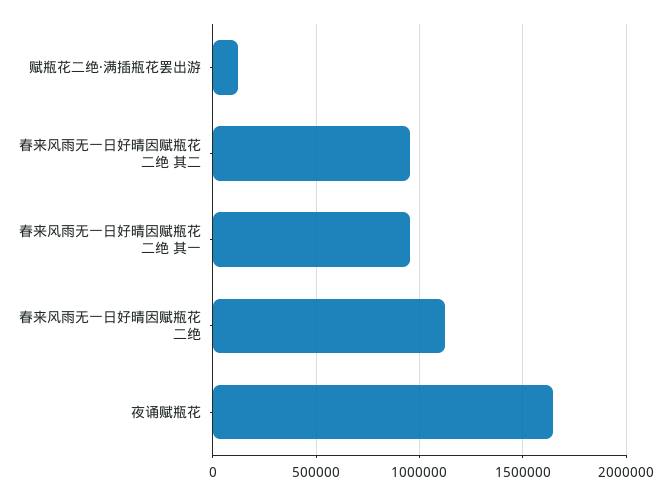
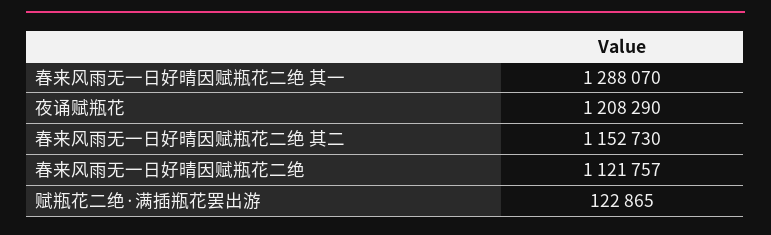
  {
    "赋瓶花二绝·满插瓶花罢出游": 122865,
-   "春来风雨无一日好晴因赋瓶花二绝 其二": 950000,
+   "春来风雨无一日好晴因赋瓶花二绝 其二": 1152730,
-   "春来风雨无一日好晴因赋瓶花二绝 其一": 950000,
+   "春来风雨无一日好晴因赋瓶花二绝 其一": 1288070,
    "春来风雨无一日好晴因赋瓶花二绝": 1121757,
-   "夜诵赋瓶花": 1650000
+   "夜诵赋瓶花": 1208290
  }

